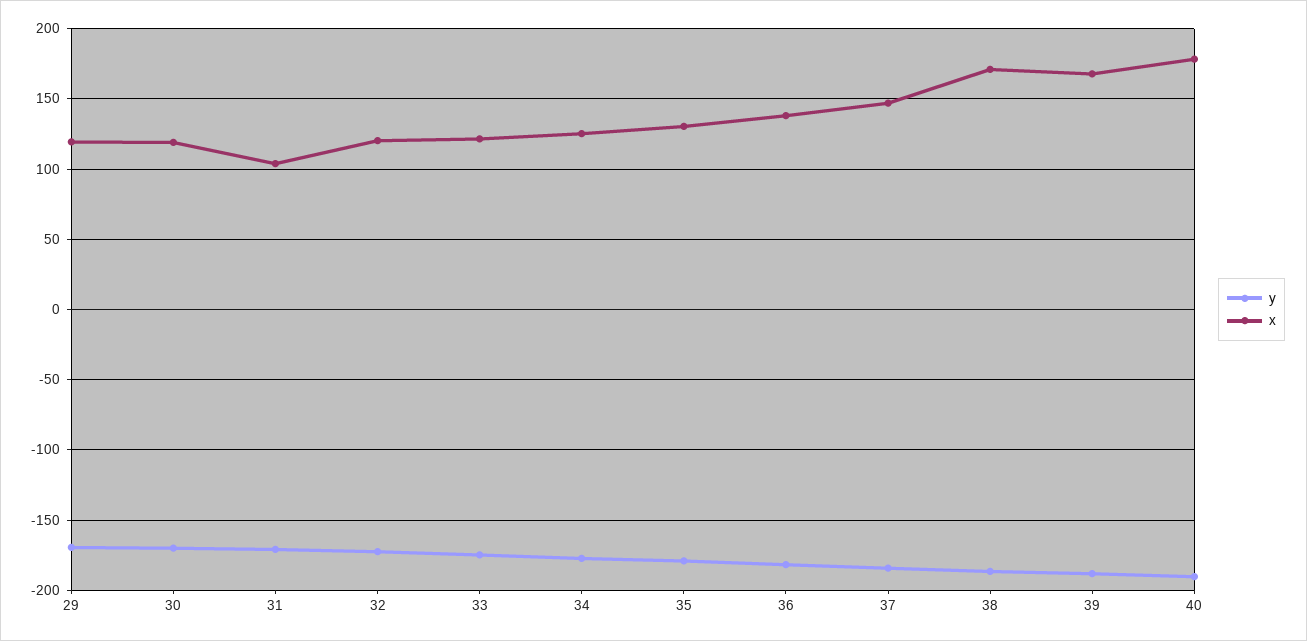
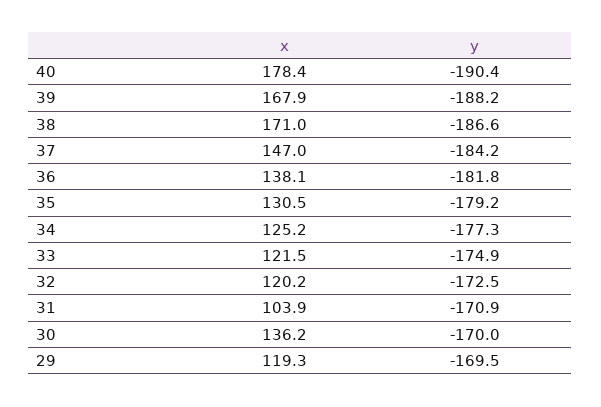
  {
    "y": {
      "29": -169.5,
      "30": -170,
      "31": -170.9,
      "32": -172.5,
      "33": -174.9,
      "34": -177.3,
      "35": -179.2,
      "36": -181.8,
      "37": -184.2,
      "38": -186.6,
      "39": -188.2,
      "40": -190.4
    },
    "x": {
      "29": 119.3,
-     "30": 120,
+     "30": 136.2,
      "31": 103.9,
      "32": 120.2,
      "33": 121.5,
      "34": 125.2,
      "35": 130.5,
      "36": 138.1,
      "37": 147,
      "38": 171,
      "39": 167.9,
      "40": 178.4
    }
  }

